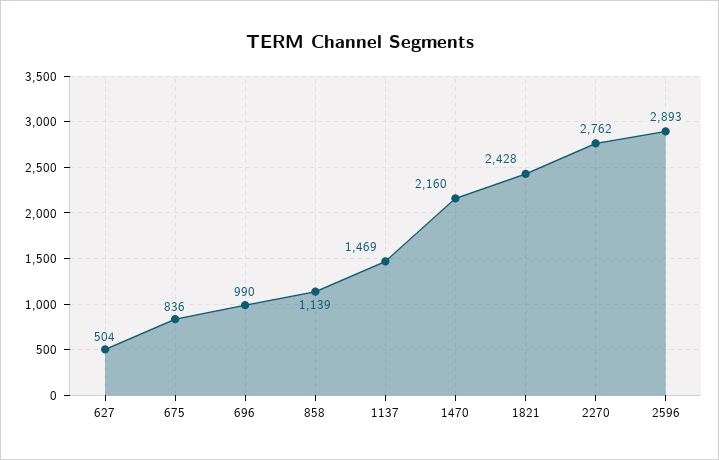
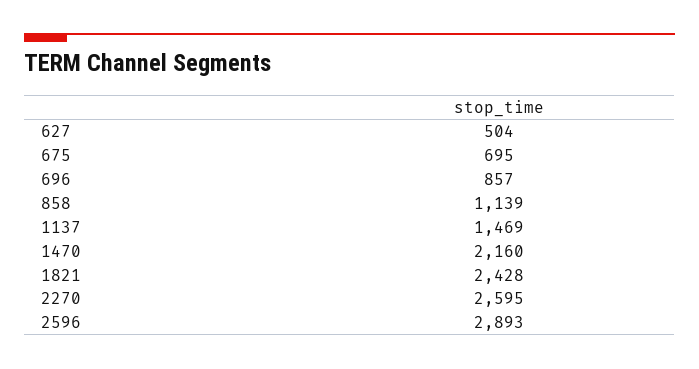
  {
    "627": 504,
-   "675": 836,
+   "675": 695,
-   "696": 990,
+   "696": 857,
    "858": 1139,
    "1137": 1469,
    "1470": 2160,
    "1821": 2428,
-   "2270": 2762,
+   "2270": 2595,
    "2596": 2893
  }

